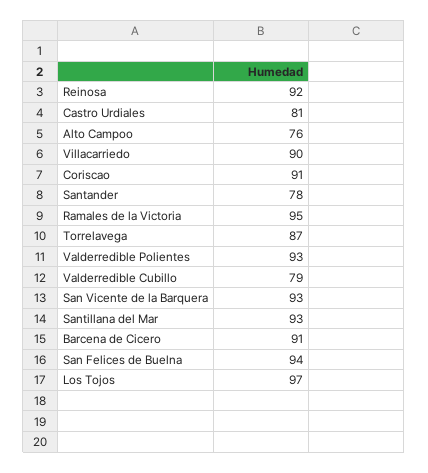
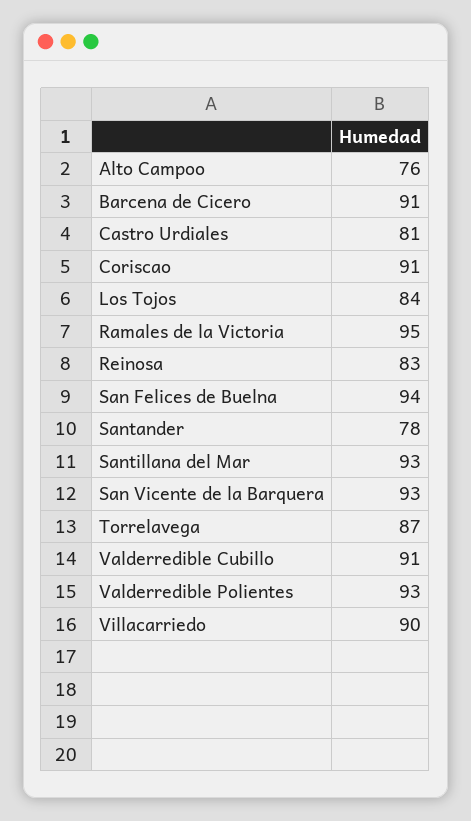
  {
-   "Reinosa": 92,
+   "Reinosa": 83,
    "Castro Urdiales": 81,
    "Alto Campoo": 76,
    "Villacarriedo": 90,
    "Coriscao": 91,
    "Santander": 78,
    "Ramales de la Victoria": 95,
    "Torrelavega": 87,
    "Valderredible Polientes": 93,
-   "Valderredible Cubillo": 79,
+   "Valderredible Cubillo": 91,
    "San Vicente de la Barquera": 93,
    "Santillana del Mar": 93,
    "Barcena de Cicero": 91,
    "San Felices de Buelna": 94,
-   "Los Tojos": 97
+   "Los Tojos": 84
  }

